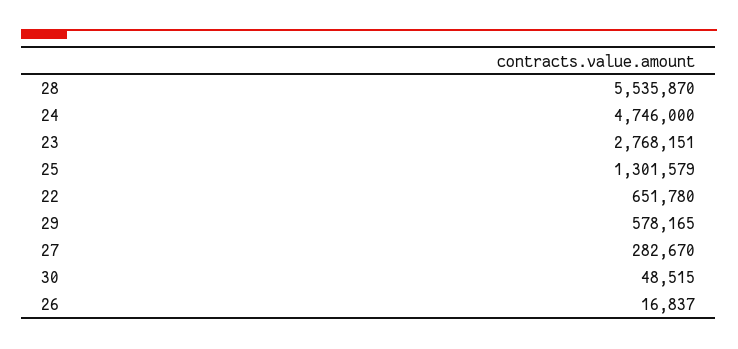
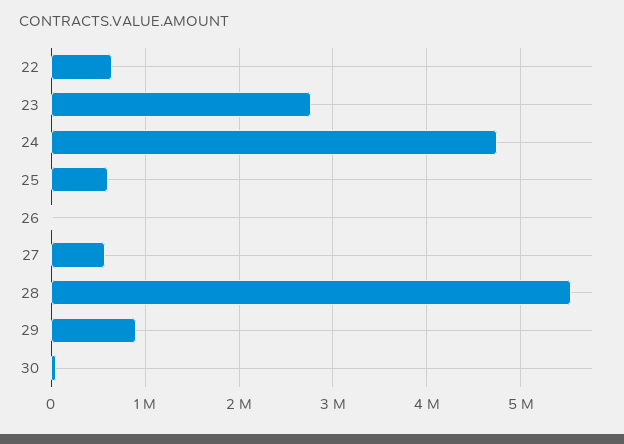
  {
    "28": 5535870,
    "24": 4746000,
    "23": 2768151,
-   "25": 1301579,
+   "25": 600000,
    "22": 651780,
-   "29": 578165,
+   "29": 900000,
-   "27": 282670,
+   "27": 600000,
    "30": 48515,
    "26": 16837
  }

